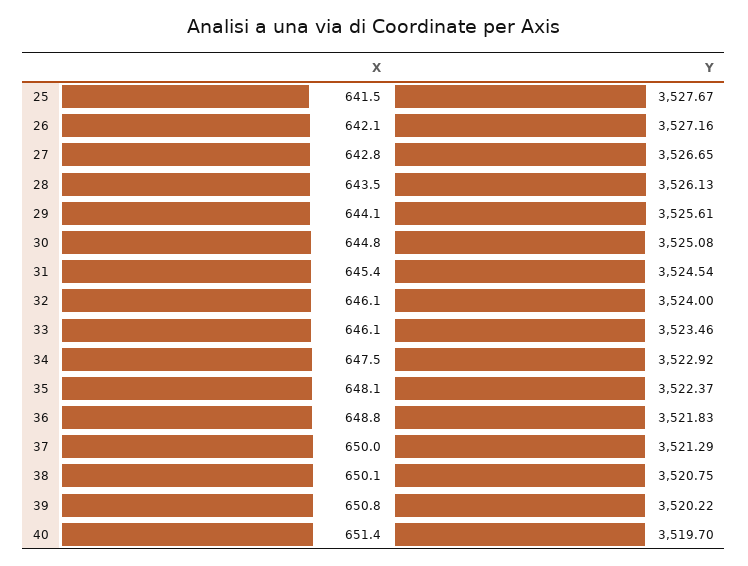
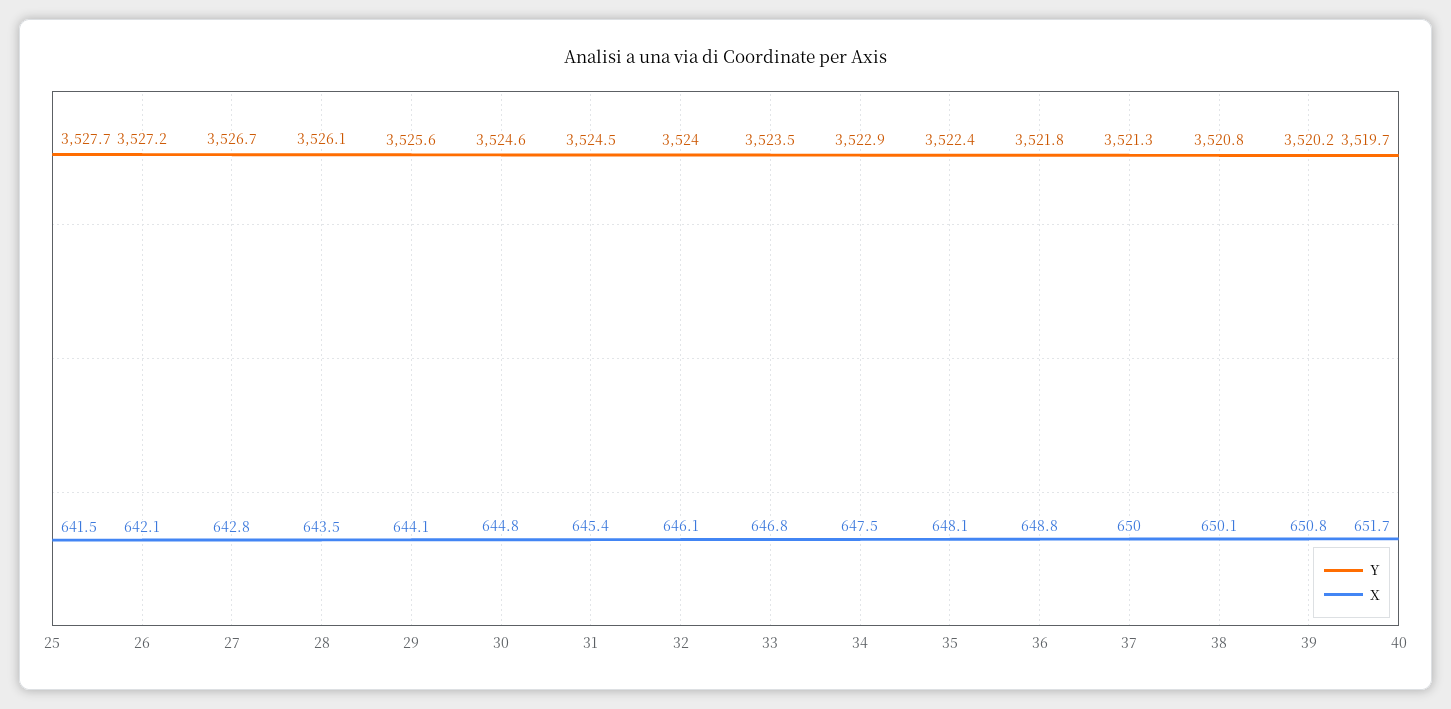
  {
    "X": {
      "25": 641.5,
      "26": 642.1,
      "27": 642.8,
      "28": 643.5,
      "29": 644.1,
      "30": 644.8,
      "31": 645.4,
      "32": 646.1,
-     "33": 646.1,
+     "33": 646.8,
      "34": 647.5,
      "35": 648.1,
      "36": 648.8,
      "37": 650,
      "38": 650.1,
      "39": 650.8,
-     "40": 651.4
+     "40": 651.7
    },
    "Y": {
      "25": 3527.67,
      "26": 3527.16,
      "27": 3526.65,
      "28": 3526.13,
      "29": 3525.61,
-     "30": 3525.08,
+     "30": 3524.6,
      "31": 3524.54,
      "32": 3524,
      "33": 3523.46,
      "34": 3522.92,
      "35": 3522.37,
      "36": 3521.83,
      "37": 3521.29,
      "38": 3520.75,
      "39": 3520.22,
      "40": 3519.7
    }
  }

